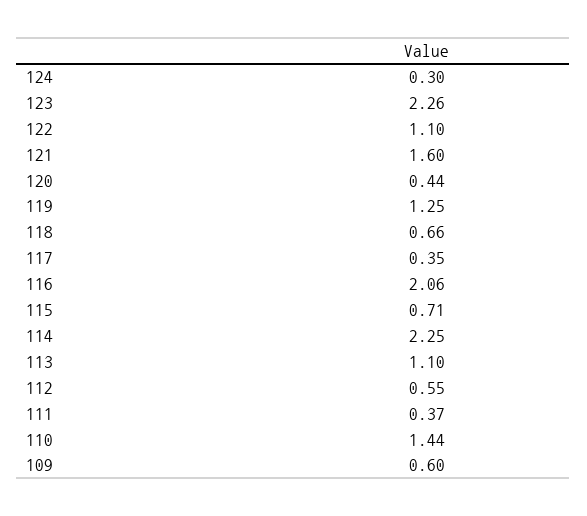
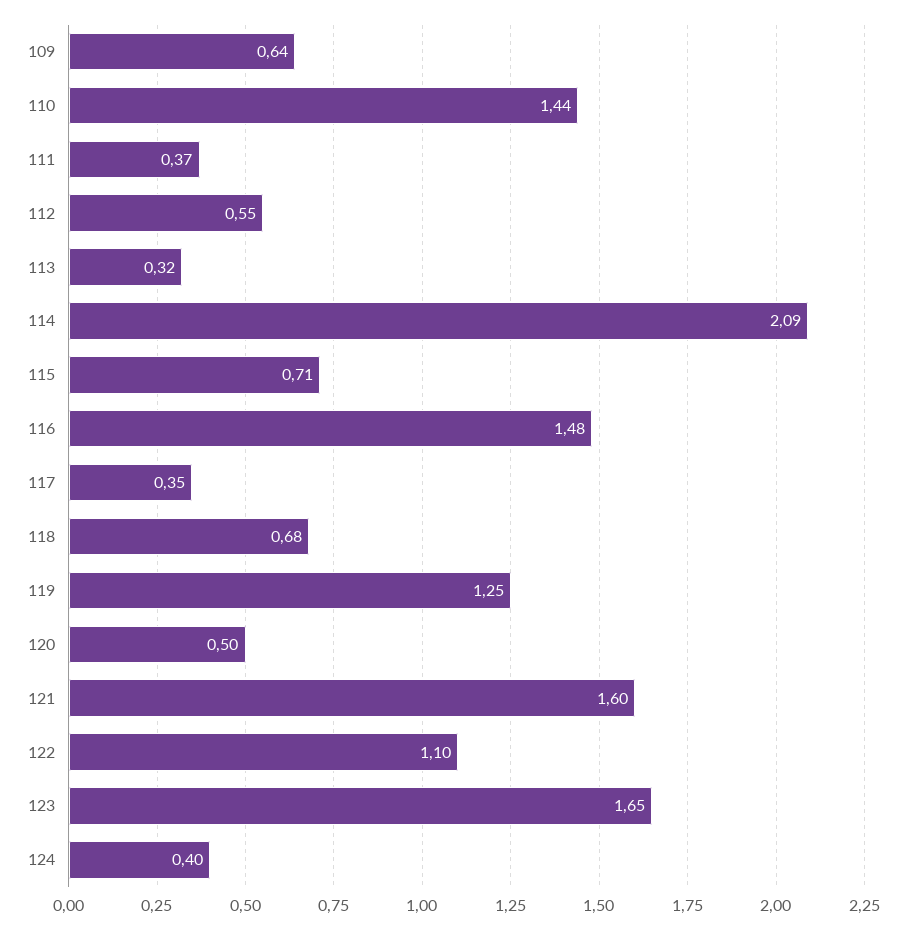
  {
-   "124": 0.3,
+   "124": 0.4,
-   "123": 2.26,
+   "123": 1.65,
    "122": 1.1,
    "121": 1.6,
-   "120": 0.44,
+   "120": 0.5,
    "119": 1.25,
-   "118": 0.66,
+   "118": 0.68,
    "117": 0.35,
-   "116": 2.06,
+   "116": 1.48,
    "115": 0.71,
-   "114": 2.25,
+   "114": 2.09,
-   "113": 1.1,
+   "113": 0.32,
    "112": 0.55,
    "111": 0.37,
    "110": 1.44,
-   "109": 0.6
+   "109": 0.64
  }

